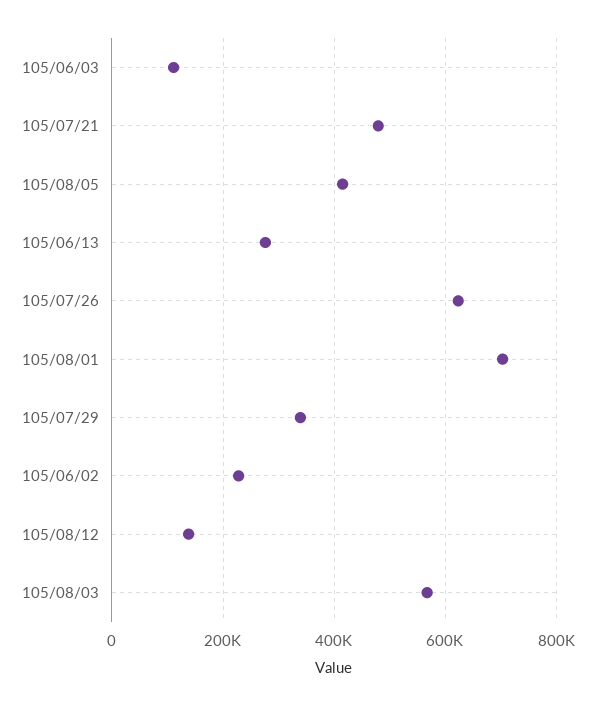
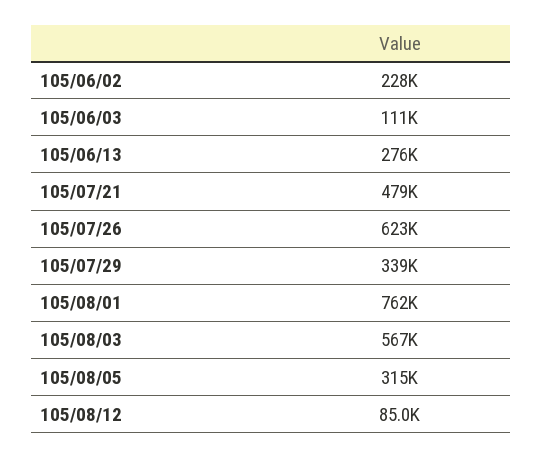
  {
    "105/06/03": 111000,
    "105/07/21": 479000,
-   "105/08/05": 420000,
+   "105/08/05": 315000,
    "105/06/13": 276000,
    "105/07/26": 623000,
-   "105/08/01": 700000,
+   "105/08/01": 762000,
    "105/07/29": 339000,
    "105/06/02": 228000,
-   "105/08/12": 140000,
+   "105/08/12": 85000,
    "105/08/03": 567000
  }

